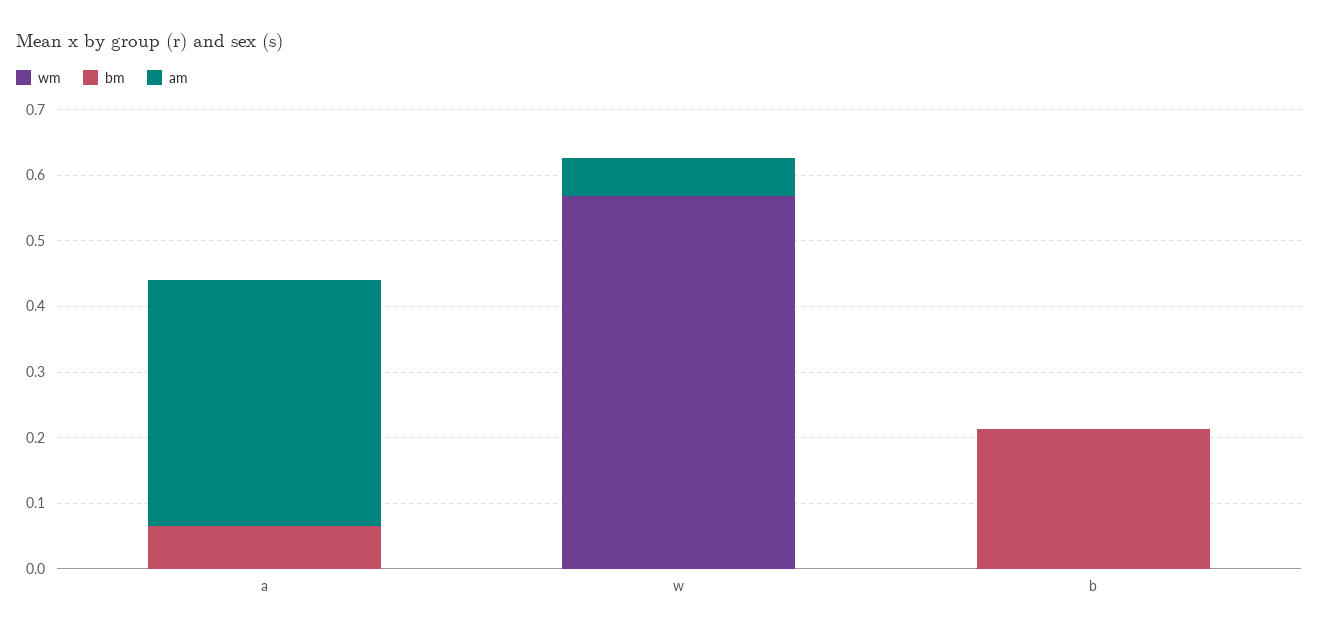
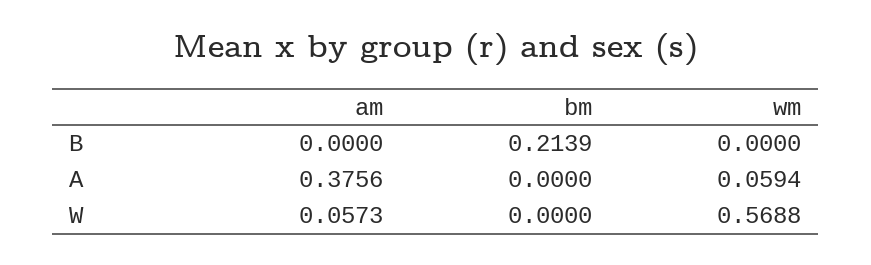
  {
    "wm": {
-     "a": 0,
+     "a": 0.0594,
      "w": 0.5688,
      "b": 0
    },
    "bm": {
-     "a": 0.06,
+     "a": 0,
      "w": 0,
      "b": 0.2139
    },
    "am": {
      "a": 0.3756,
      "w": 0.0573,
      "b": 0
    }
  }

